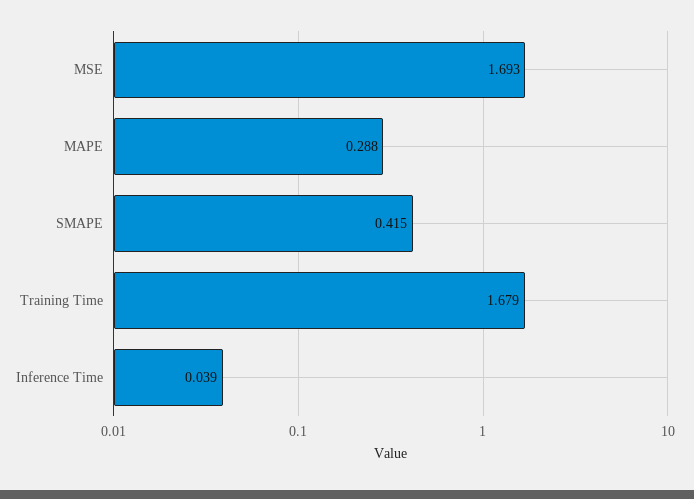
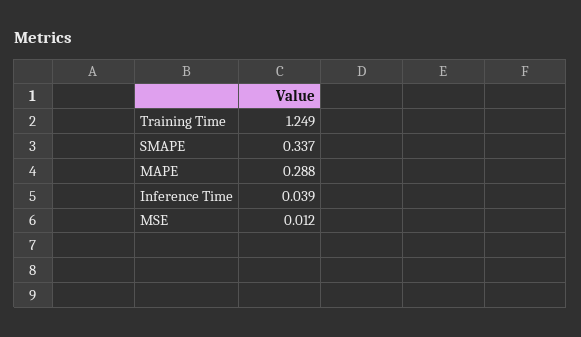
  {
-   "MSE": 1.693,
+   "MSE": 0.012,
    "MAPE": 0.288,
-   "SMAPE": 0.415,
+   "SMAPE": 0.337,
-   "Training Time": 1.679,
+   "Training Time": 1.249,
    "Inference Time": 0.039
  }

